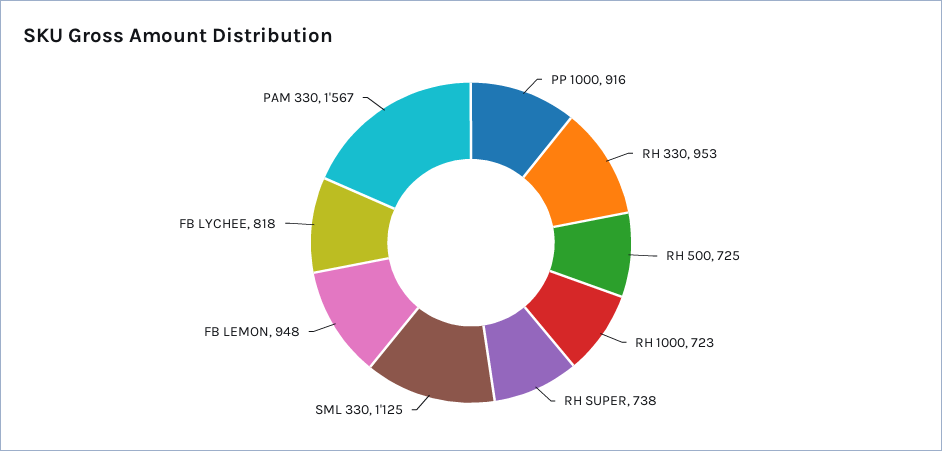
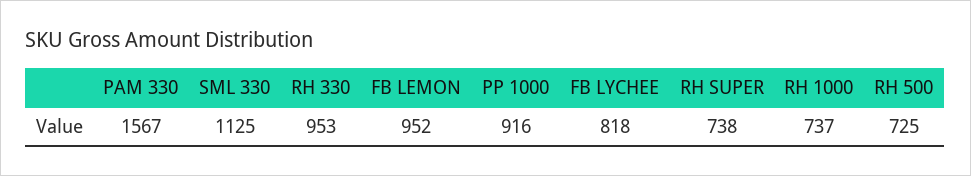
  {
    "PP 1000": 916,
    "RH 330": 953,
    "RH 500": 725,
-   "RH 1000": 723,
+   "RH 1000": 737,
    "RH SUPER": 738,
    "SML 330": 1125,
-   "FB LEMON": 948,
+   "FB LEMON": 952,
    "FB LYCHEE": 818,
    "PAM 330": 1567
  }

